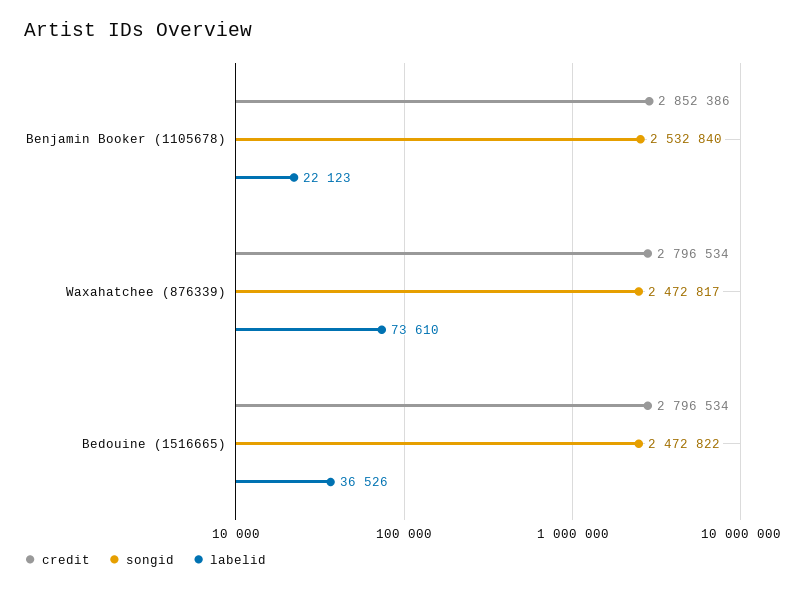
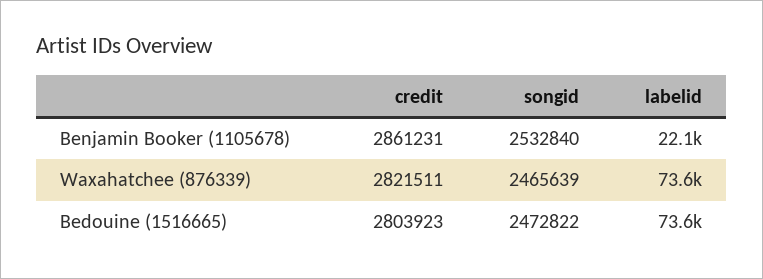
  {
    "credit": {
-     "Benjamin Booker (1105678)": 2852386,
+     "Benjamin Booker (1105678)": 2861231,
-     "Waxahatchee (876339)": 2796534,
+     "Waxahatchee (876339)": 2821511,
-     "Bedouine (1516665)": 2796534
+     "Bedouine (1516665)": 2803923
    },
    "songid": {
      "Benjamin Booker (1105678)": 2532840,
-     "Waxahatchee (876339)": 2472817,
+     "Waxahatchee (876339)": 2465639,
      "Bedouine (1516665)": 2472822
    },
    "labelid": {
      "Benjamin Booker (1105678)": 22123,
      "Waxahatchee (876339)": 73610,
-     "Bedouine (1516665)": 36526
+     "Bedouine (1516665)": 73600
    }
  }

